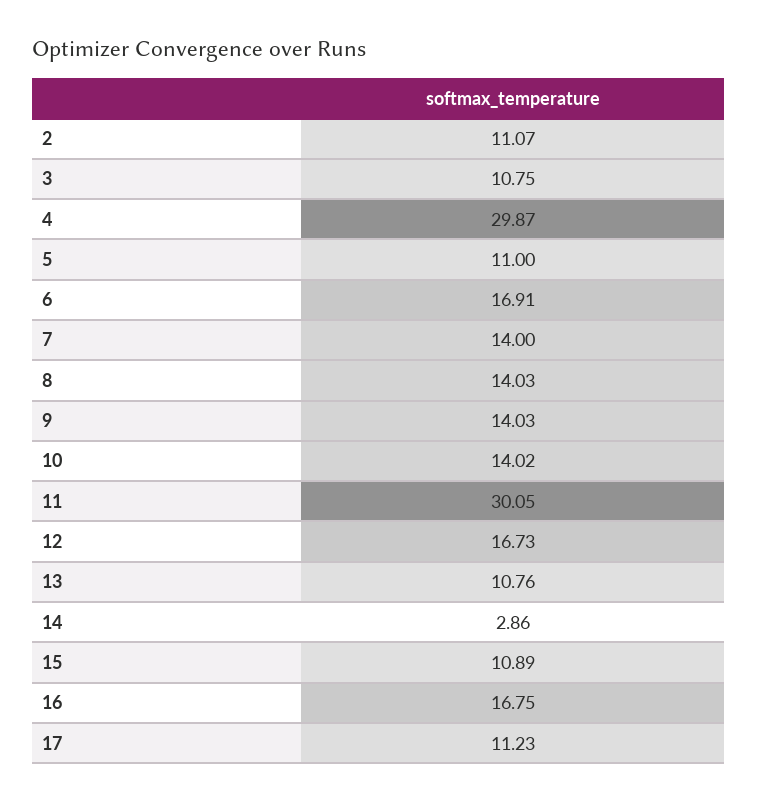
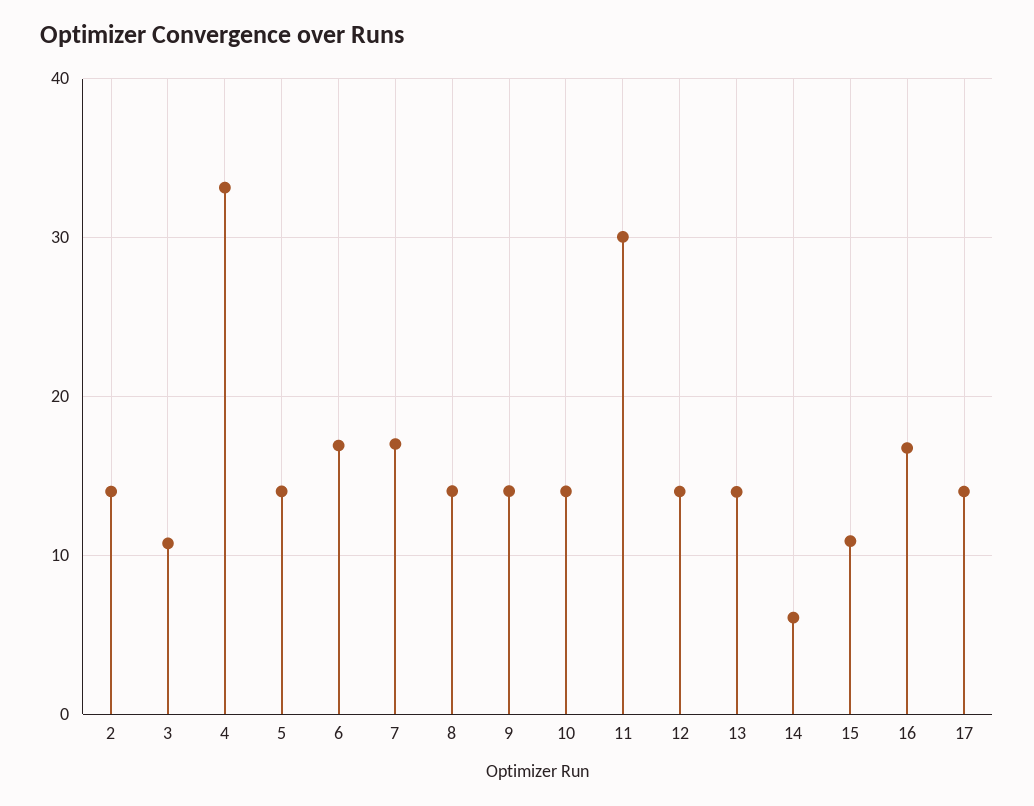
  {
-   "2": 11.07,
+   "2": 14,
    "3": 10.75,
-   "4": 29.87,
+   "4": 33,
-   "5": 11,
+   "5": 14,
    "6": 16.91,
-   "7": 14,
+   "7": 17,
    "8": 14.03,
    "9": 14.03,
    "10": 14.02,
    "11": 30.05,
-   "12": 16.73,
+   "12": 14,
-   "13": 10.76,
+   "13": 14,
-   "14": 2.86,
+   "14": 6,
    "15": 10.89,
    "16": 16.75,
-   "17": 11.23
+   "17": 14
  }

